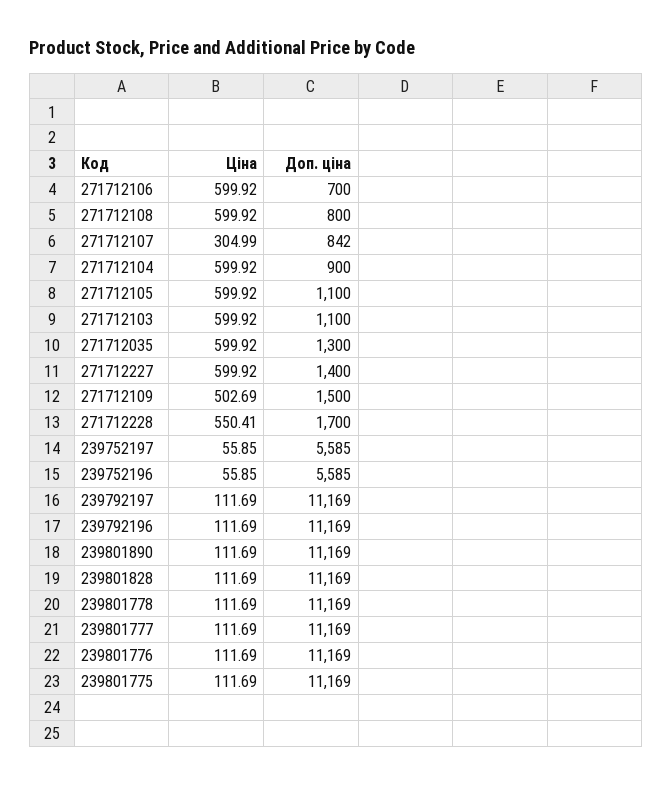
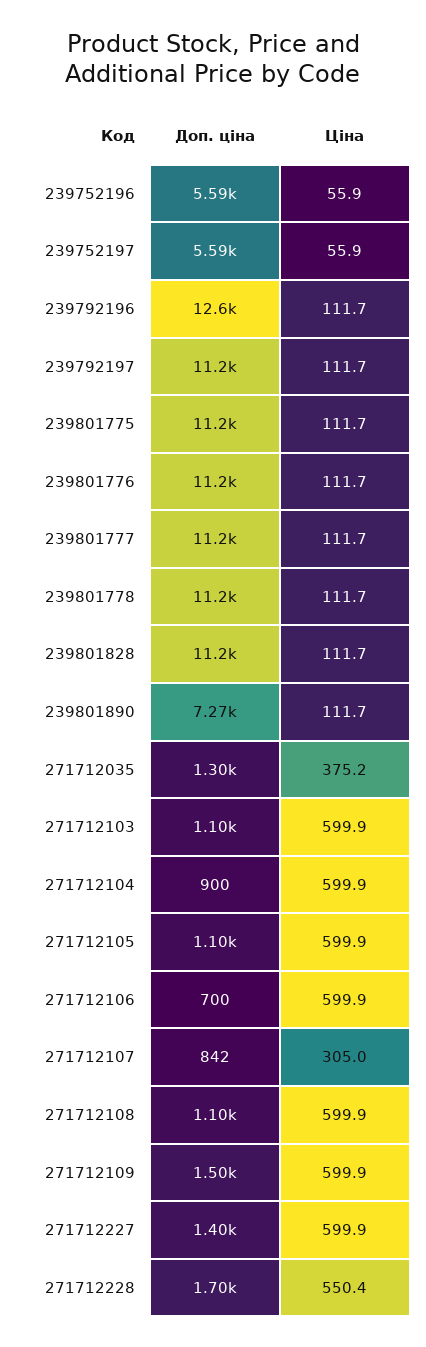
  {
    "Ціна": {
      "271712106": 599.92,
      "271712108": 599.92,
      "271712107": 304.99,
      "271712104": 599.92,
      "271712105": 599.92,
      "271712103": 599.92,
-     "271712035": 599.92,
+     "271712035": 375.2,
      "271712227": 599.92,
-     "271712109": 502.69,
+     "271712109": 599.9,
      "271712228": 550.41,
      "239752197": 55.85,
      "239752196": 55.85,
      "239792197": 111.69,
      "239792196": 111.69,
      "239801890": 111.69,
      "239801828": 111.69,
      "239801778": 111.69,
      "239801777": 111.69,
      "239801776": 111.69,
      "239801775": 111.69
    },
    "Доп. ціна": {
      "271712106": 700,
-     "271712108": 800,
+     "271712108": 1100,
      "271712107": 842,
      "271712104": 900,
      "271712105": 1100,
      "271712103": 1100,
      "271712035": 1300,
      "271712227": 1400,
      "271712109": 1500,
      "271712228": 1700,
      "239752197": 5585,
      "239752196": 5585,
      "239792197": 11169,
-     "239792196": 11169,
+     "239792196": 12600,
-     "239801890": 11169,
+     "239801890": 7270,
      "239801828": 11169,
      "239801778": 11169,
      "239801777": 11169,
      "239801776": 11169,
      "239801775": 11169
    }
  }

